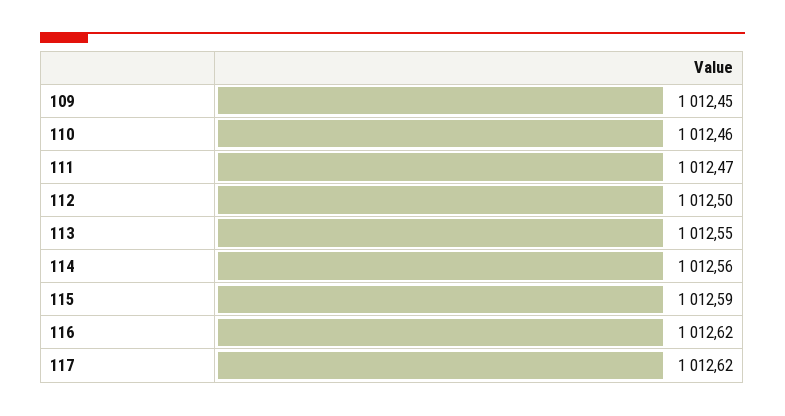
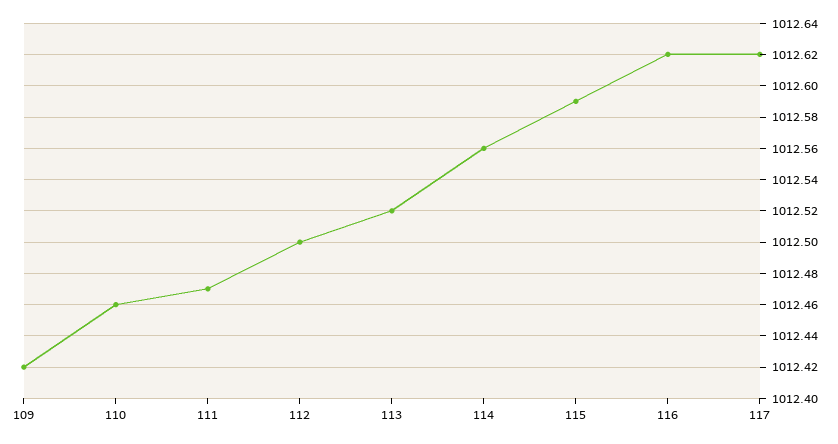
  {
-   "109": 1012.45,
+   "109": 1012.42,
    "110": 1012.46,
    "111": 1012.47,
    "112": 1012.5,
-   "113": 1012.55,
+   "113": 1012.52,
    "114": 1012.56,
    "115": 1012.59,
    "116": 1012.62,
    "117": 1012.62
  }

